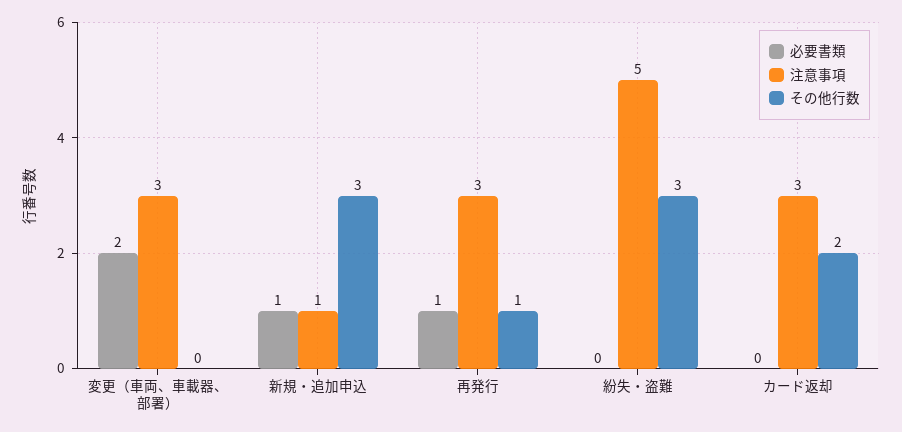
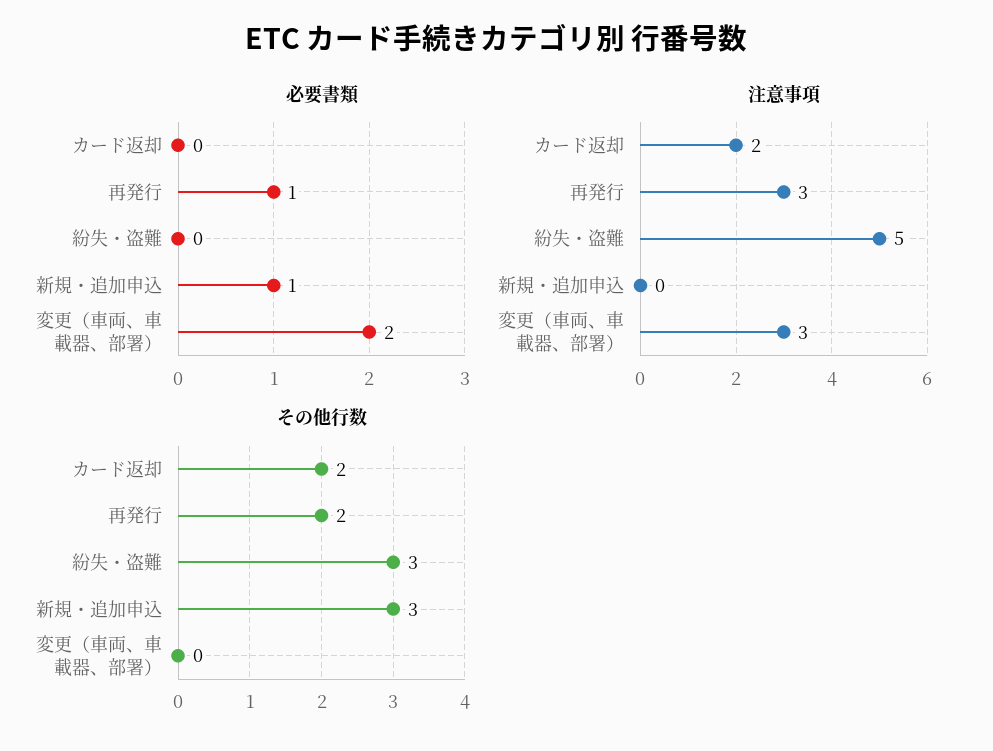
  {
    "必要書類": {
      "変更（車両、車載器、部署）": 2,
      "新規・追加申込": 1,
      "再発行": 1,
      "紛失・盗難": 0,
      "カード返却": 0
    },
    "注意事項": {
      "変更（車両、車載器、部署）": 3,
-     "新規・追加申込": 1,
+     "新規・追加申込": 0,
      "再発行": 3,
      "紛失・盗難": 5,
-     "カード返却": 3
+     "カード返却": 2
    },
    "その他行数": {
      "変更（車両、車載器、部署）": 0,
      "新規・追加申込": 3,
-     "再発行": 1,
+     "再発行": 2,
      "紛失・盗難": 3,
      "カード返却": 2
    }
  }

